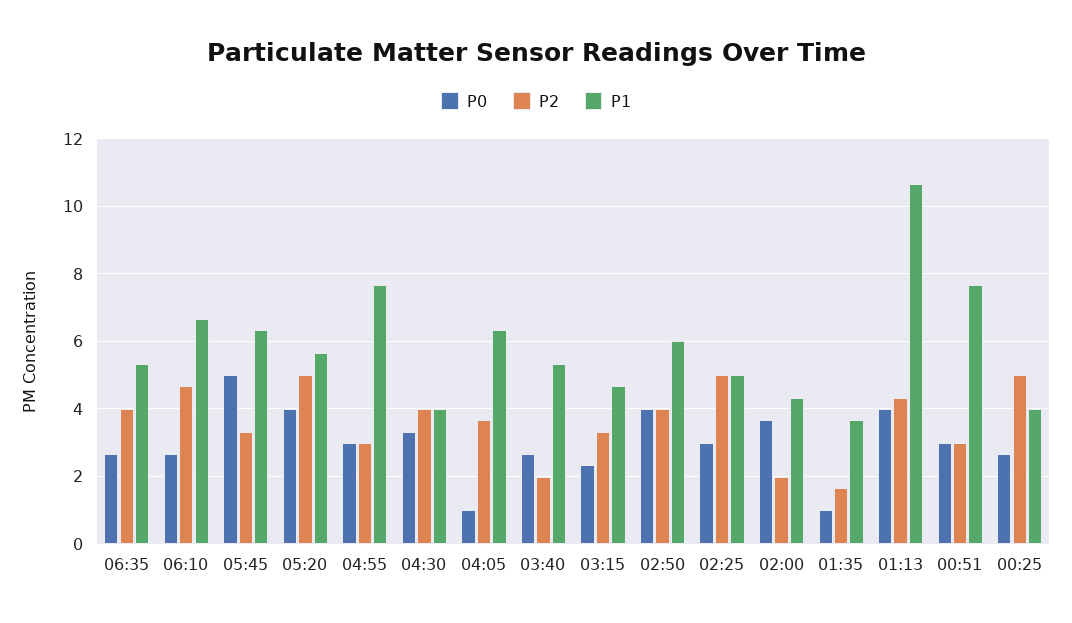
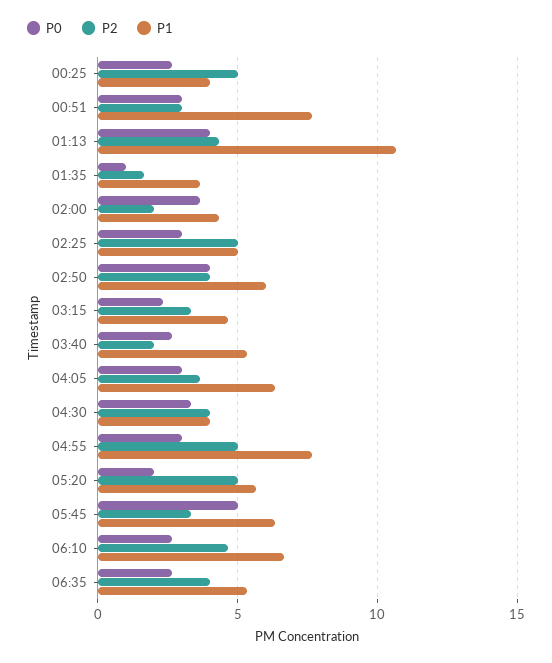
  {
    "P0": {
      "06:35": 2.6,
      "06:10": 2.6,
      "05:45": 5,
-     "05:20": 4,
+     "05:20": 2,
      "04:55": 3,
      "04:30": 3.4,
-     "04:05": 1,
+     "04:05": 3,
      "03:40": 2.6,
      "03:15": 2.4,
      "02:50": 4,
      "02:25": 3,
      "02:00": 3.6,
      "01:35": 1,
      "01:13": 4,
      "00:51": 3,
      "00:25": 2.6
    },
    "P2": {
      "06:35": 4,
      "06:10": 4.6,
      "05:45": 3.4,
      "05:20": 5,
-     "04:55": 3,
+     "04:55": 5,
      "04:30": 4,
      "04:05": 3.6,
      "03:40": 2,
      "03:15": 3.4,
      "02:50": 4,
      "02:25": 5,
      "02:00": 2,
      "01:35": 1.6,
      "01:13": 4.4,
      "00:51": 3,
      "00:25": 5
    },
    "P1": {
      "06:35": 5.4,
      "06:10": 6.6,
      "05:45": 6.4,
      "05:20": 5.6,
      "04:55": 7.6,
      "04:30": 4,
      "04:05": 6.4,
      "03:40": 5.4,
      "03:15": 4.6,
      "02:50": 6,
      "02:25": 5,
      "02:00": 4.4,
      "01:35": 3.6,
      "01:13": 10.6,
      "00:51": 7.6,
      "00:25": 4
    }
  }

